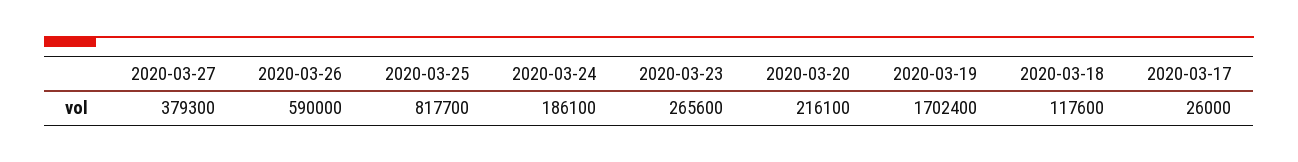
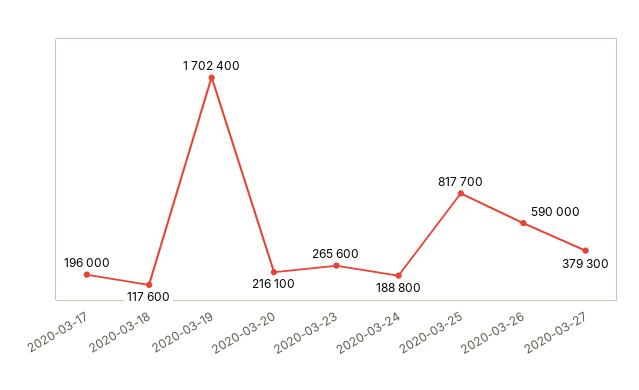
  {
    "2020-03-27": 379300,
    "2020-03-26": 590000,
    "2020-03-25": 817700,
-   "2020-03-24": 186100,
+   "2020-03-24": 188800,
    "2020-03-23": 265600,
    "2020-03-20": 216100,
    "2020-03-19": 1702400,
    "2020-03-18": 117600,
-   "2020-03-17": 26000
+   "2020-03-17": 196000
  }

